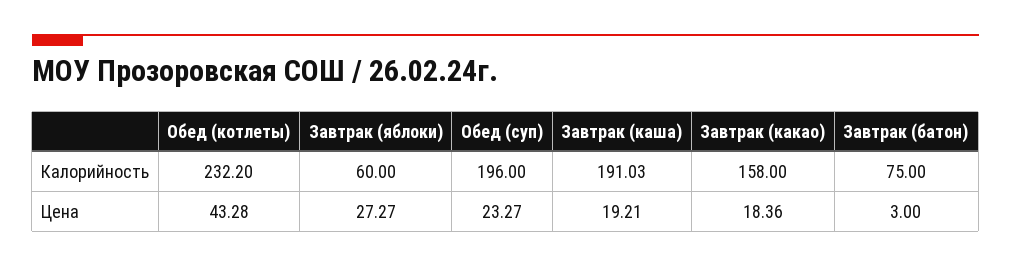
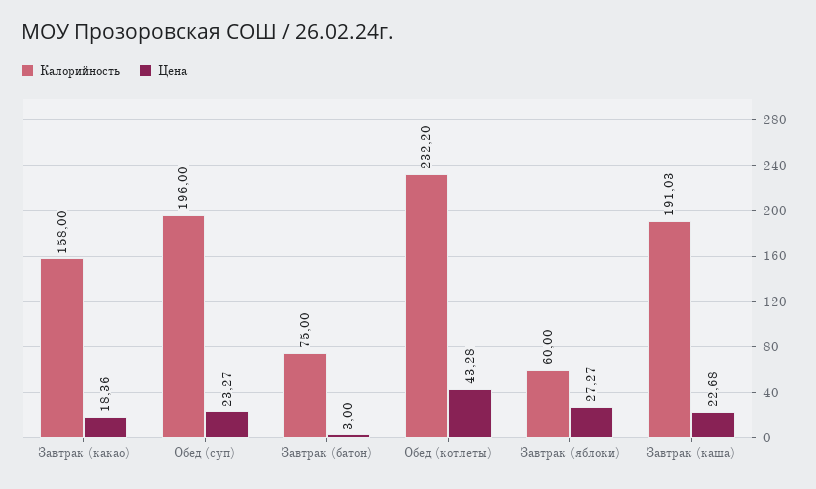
  {
    "Калорийность": {
      "Обед (котлеты)": 232.2,
      "Завтрак (яблоки)": 60,
      "Обед (суп)": 196,
      "Завтрак (каша)": 191.03,
      "Завтрак (какао)": 158,
      "Завтрак (батон)": 75
    },
    "Цена": {
      "Обед (котлеты)": 43.28,
      "Завтрак (яблоки)": 27.27,
      "Обед (суп)": 23.27,
-     "Завтрак (каша)": 19.21,
+     "Завтрак (каша)": 22.68,
      "Завтрак (какао)": 18.36,
      "Завтрак (батон)": 3
    }
  }

